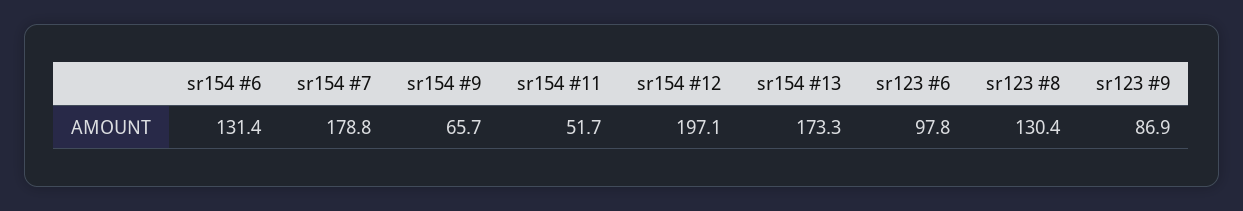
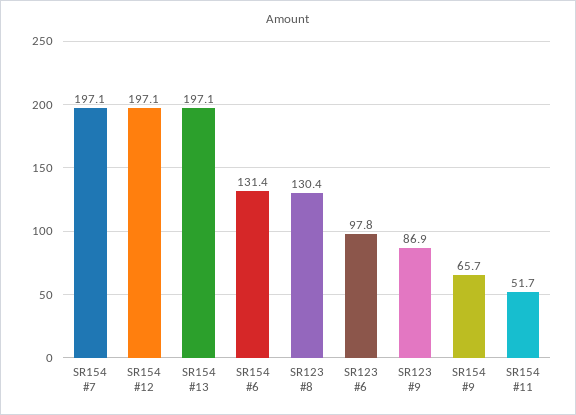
  {
    "sr154 #6": 131.4,
-   "sr154 #7": 178.8,
+   "sr154 #7": 197.1,
    "sr154 #9": 65.7,
    "sr154 #11": 51.7,
    "sr154 #12": 197.1,
-   "sr154 #13": 173.3,
+   "sr154 #13": 197.1,
    "sr123 #6": 97.8,
    "sr123 #8": 130.4,
    "sr123 #9": 86.9
  }

